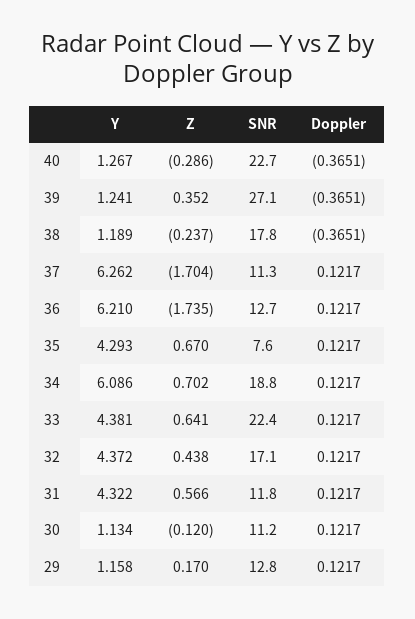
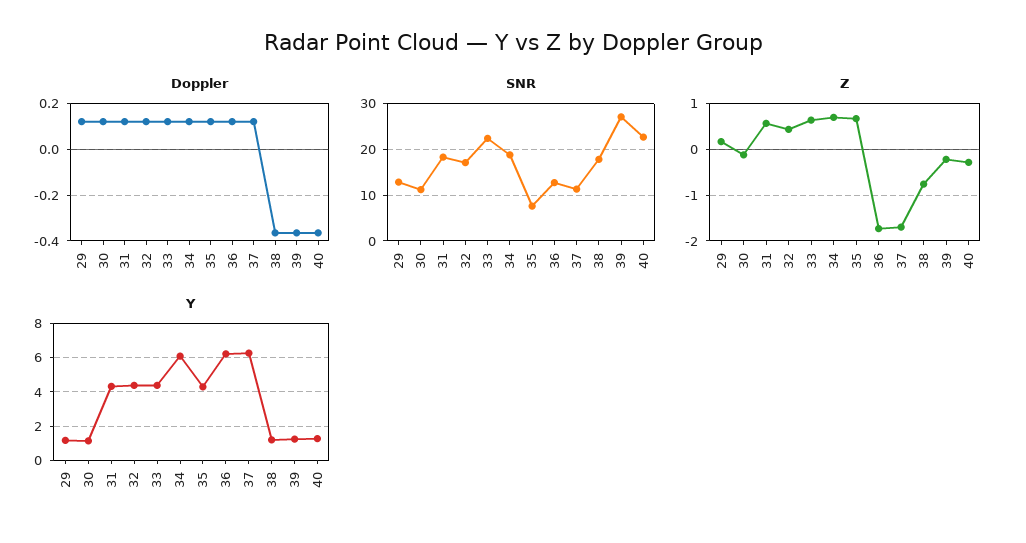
  {
    "Y": {
      "40": 1.267,
      "39": 1.241,
      "38": 1.189,
      "37": 6.262,
      "36": 6.21,
      "35": 4.293,
      "34": 6.086,
      "33": 4.381,
      "32": 4.372,
      "31": 4.322,
      "30": 1.134,
      "29": 1.158
    },
    "Z": {
      "40": -0.286,
-     "39": 0.352,
+     "39": -0.2,
-     "38": -0.237,
+     "38": -0.8,
      "37": -1.704,
      "36": -1.735,
      "35": 0.67,
      "34": 0.702,
      "33": 0.641,
      "32": 0.438,
      "31": 0.566,
      "30": -0.12,
      "29": 0.17
    },
    "SNR": {
      "40": 22.7,
      "39": 27.1,
      "38": 17.8,
      "37": 11.3,
      "36": 12.7,
      "35": 7.6,
      "34": 18.8,
      "33": 22.4,
      "32": 17.1,
-     "31": 11.8,
+     "31": 18,
      "30": 11.2,
      "29": 12.8
    },
    "Doppler": {
      "40": -0.3651,
      "39": -0.3651,
      "38": -0.3651,
      "37": 0.1217,
      "36": 0.1217,
      "35": 0.1217,
      "34": 0.1217,
      "33": 0.1217,
      "32": 0.1217,
      "31": 0.1217,
      "30": 0.1217,
      "29": 0.1217
    }
  }

